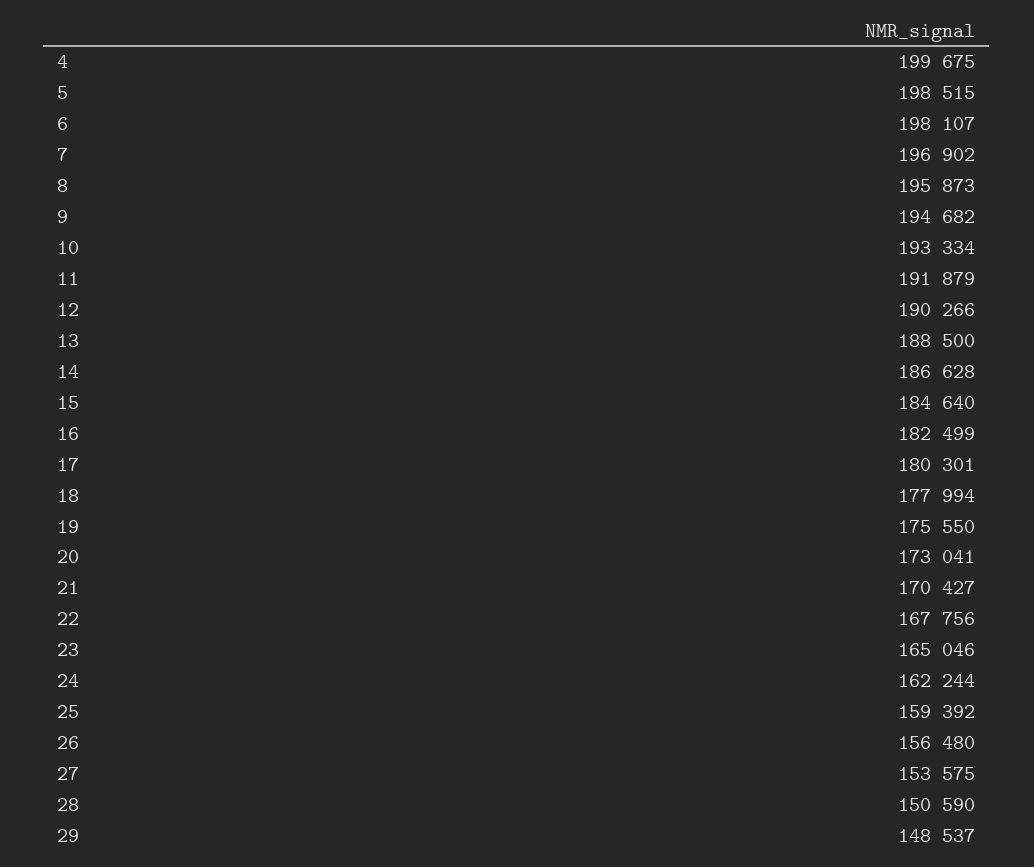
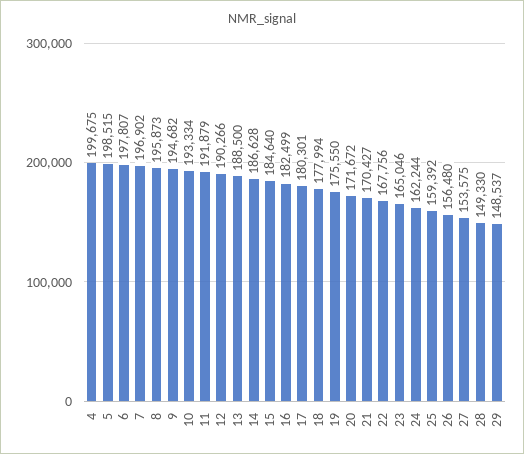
  {
    "4": 199675,
    "5": 198515,
-   "6": 198107,
+   "6": 197807,
    "7": 196902,
    "8": 195873,
    "9": 194682,
    "10": 193334,
    "11": 191879,
    "12": 190266,
    "13": 188500,
    "14": 186628,
    "15": 184640,
    "16": 182499,
    "17": 180301,
    "18": 177994,
    "19": 175550,
-   "20": 173041,
+   "20": 171672,
    "21": 170427,
    "22": 167756,
    "23": 165046,
    "24": 162244,
    "25": 159392,
    "26": 156480,
    "27": 153575,
-   "28": 150590,
+   "28": 149330,
    "29": 148537
  }

